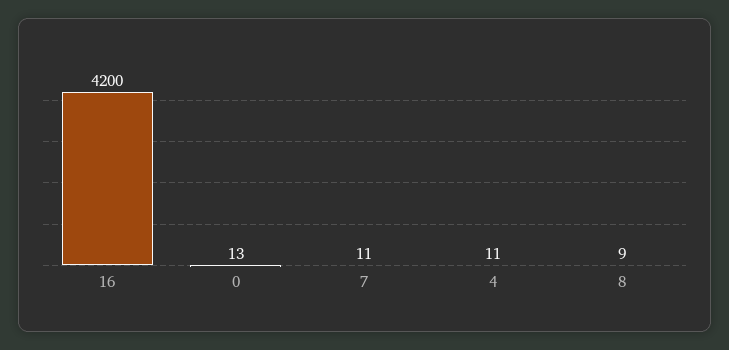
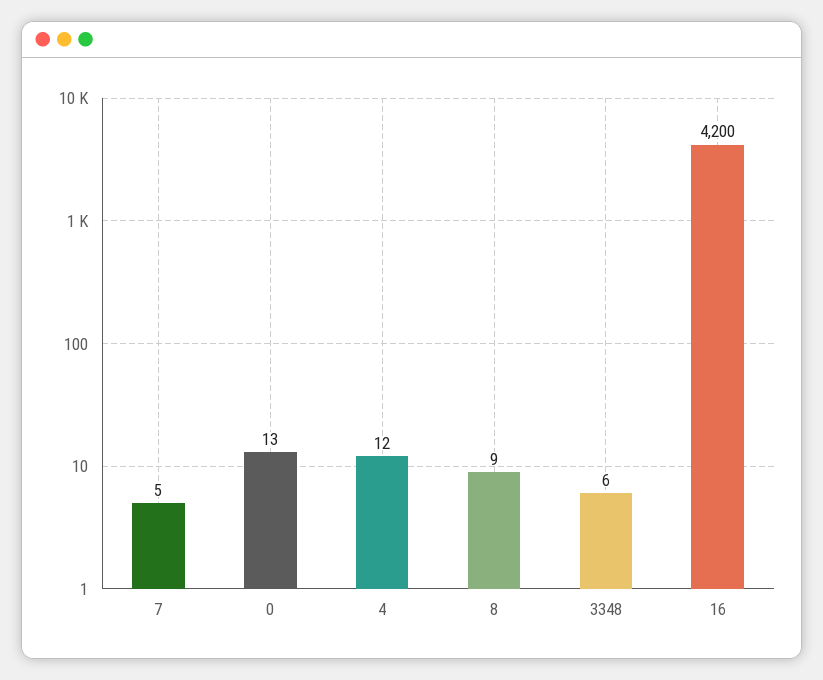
  {
    "16": 4200,
    "0": 13,
-   "7": 11,
+   "7": 5,
-   "4": 11,
+   "4": 12,
-   "8": 9
+   "8": 9,
+   "3348": 6
  }

